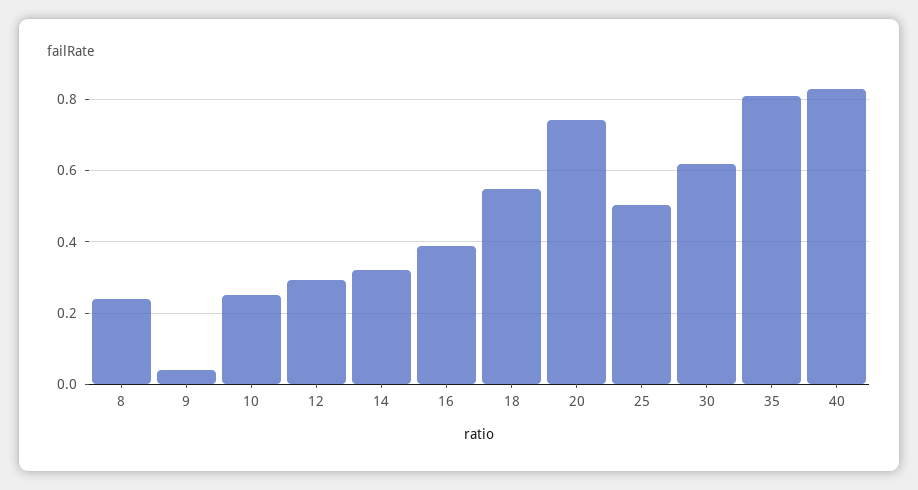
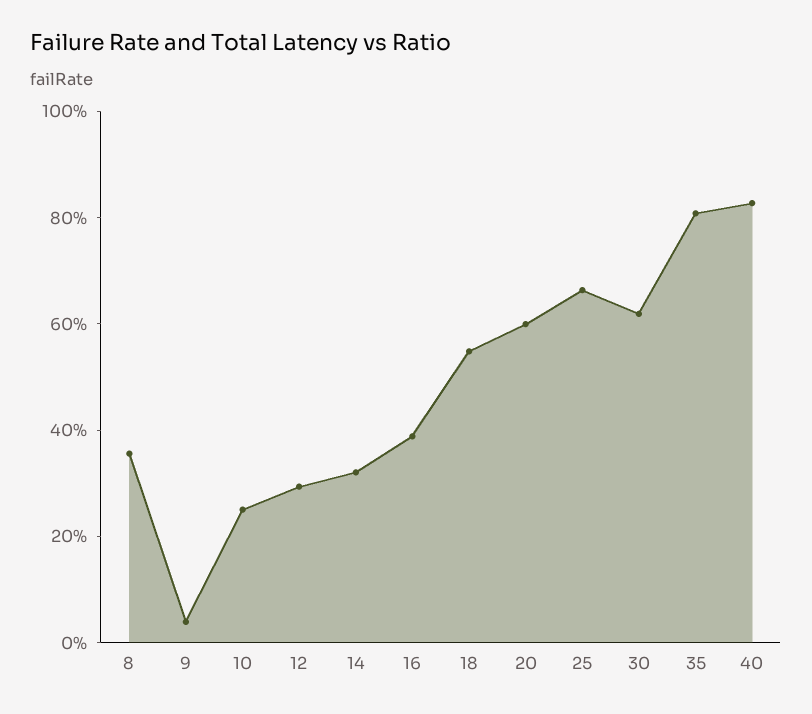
  {
-   "8": 0.24,
+   "8": 0.35,
    "9": 0.04,
    "10": 0.26,
    "12": 0.3,
    "14": 0.32,
    "16": 0.38,
    "18": 0.54,
-   "20": 0.74,
+   "20": 0.6,
-   "25": 0.5,
+   "25": 0.65,
    "30": 0.62,
    "35": 0.8,
    "40": 0.82
  }

